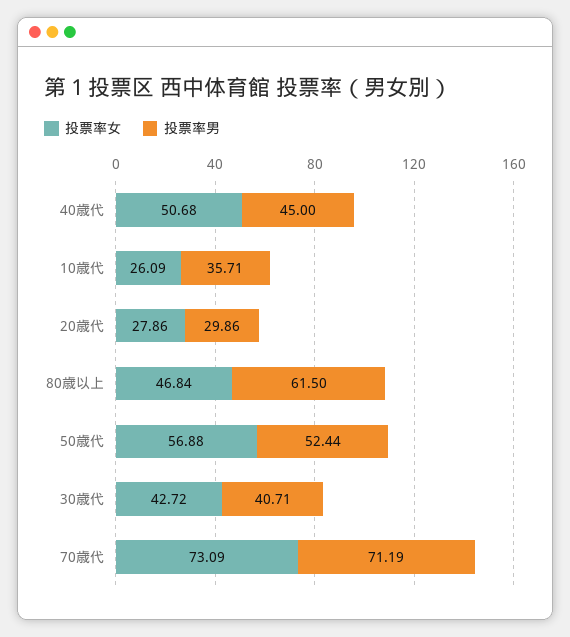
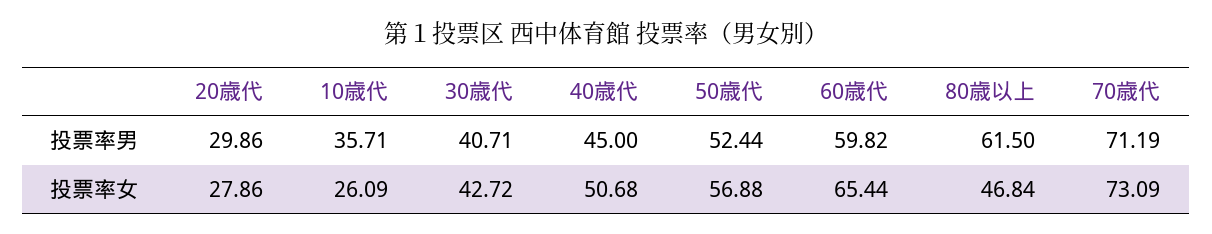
  {
    "投票率女": {
      "40歳代": 50.68,
      "10歳代": 26.09,
      "20歳代": 27.86,
      "80歳以上": 46.84,
      "50歳代": 56.88,
      "30歳代": 42.72,
-     "70歳代": 73.09
+     "70歳代": 73.09,
+     "60歳代": 65.44
    },
    "投票率男": {
      "40歳代": 45,
      "10歳代": 35.71,
      "20歳代": 29.86,
      "80歳以上": 61.5,
      "50歳代": 52.44,
      "30歳代": 40.71,
-     "70歳代": 71.19
+     "70歳代": 71.19,
+     "60歳代": 59.82
    }
  }

